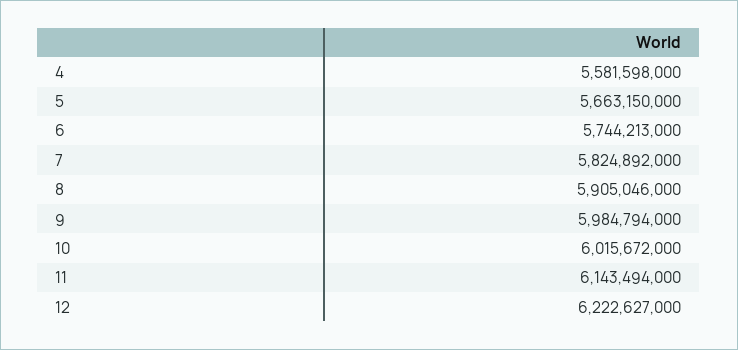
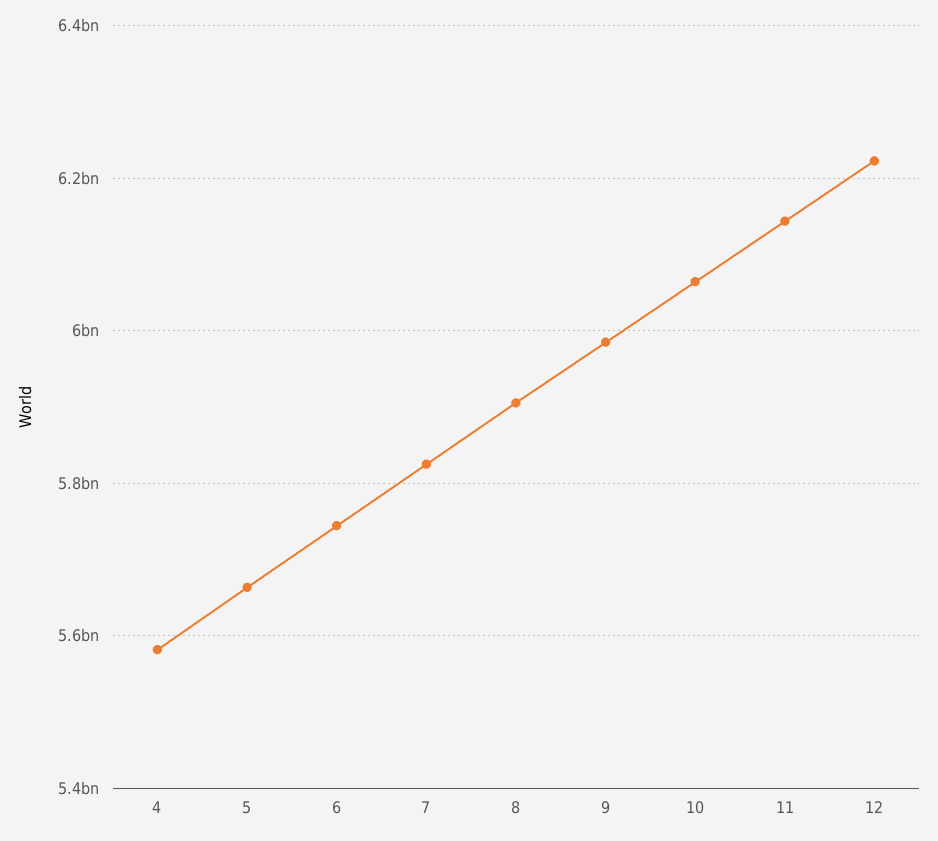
  {
    "4": 5581598000,
    "5": 5663150000,
    "6": 5744213000,
    "7": 5824892000,
    "8": 5905046000,
    "9": 5984794000,
-   "10": 6015672000,
+   "10": 6060000000,
    "11": 6143494000,
    "12": 6222627000
  }

